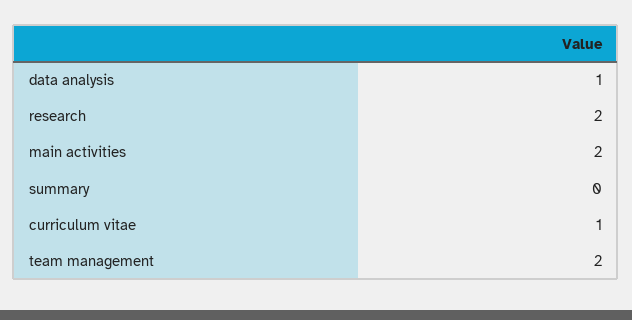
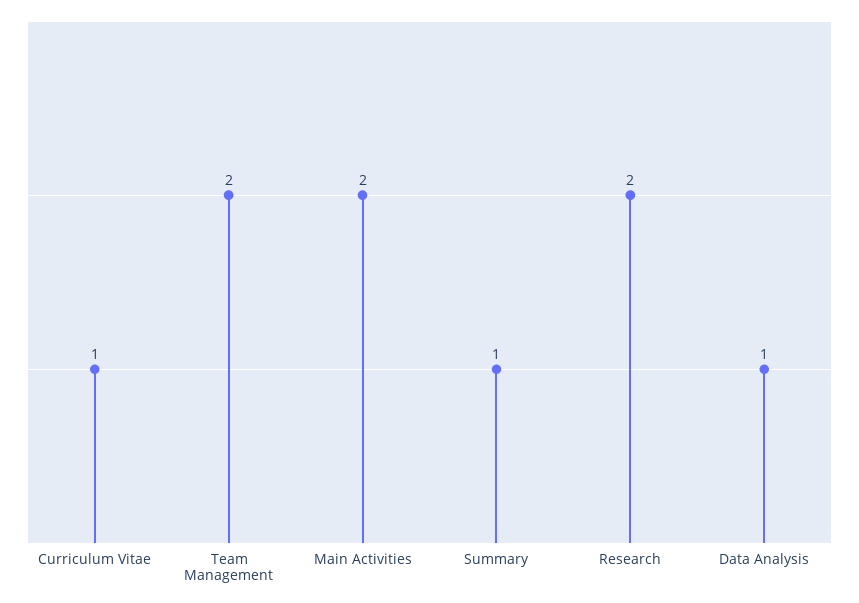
  {
    "data analysis": 1,
    "research": 2,
    "main activities": 2,
-   "summary": 0,
+   "summary": 1,
    "curriculum vitae": 1,
    "team management": 2
  }

